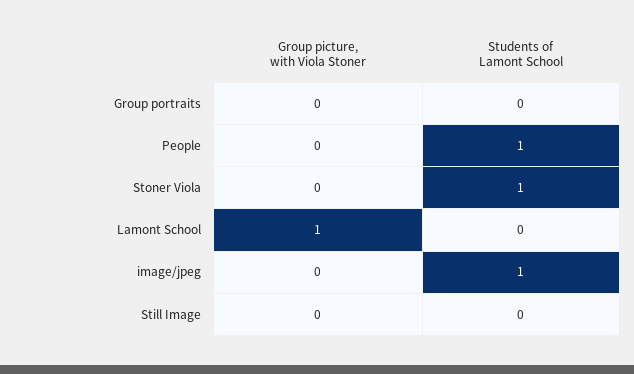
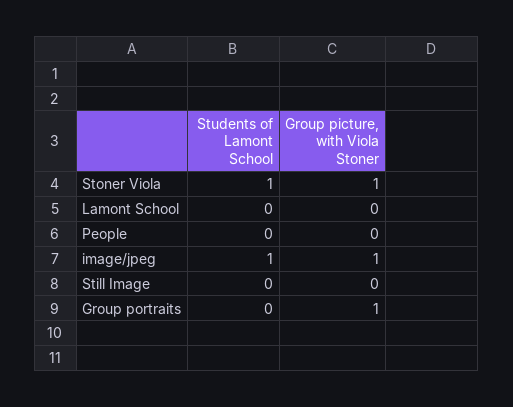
  {
    "Group picture, with Viola Stoner": {
-     "Group portraits": 0,
+     "Group portraits": 1,
      "People": 0,
-     "Stoner Viola": 0,
+     "Stoner Viola": 1,
-     "Lamont School": 1,
+     "Lamont School": 0,
-     "image/jpeg": 0,
+     "image/jpeg": 1,
      "Still Image": 0
    },
    "Students of Lamont School": {
      "Group portraits": 0,
-     "People": 1,
+     "People": 0,
      "Stoner Viola": 1,
      "Lamont School": 0,
      "image/jpeg": 1,
      "Still Image": 0
    }
  }

